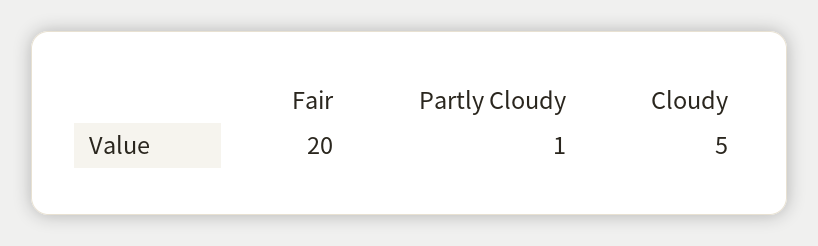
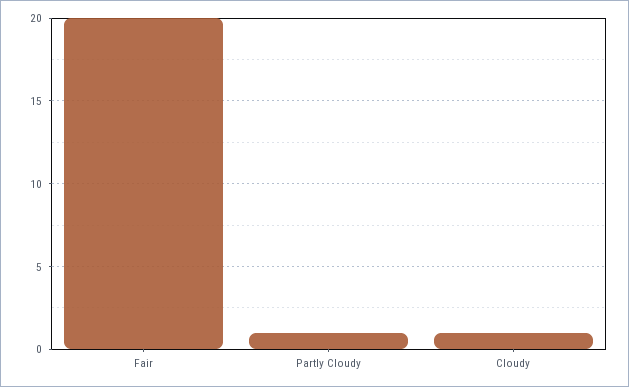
  {
    "Fair": 20,
    "Partly Cloudy": 1,
-   "Cloudy": 5
+   "Cloudy": 1
  }

